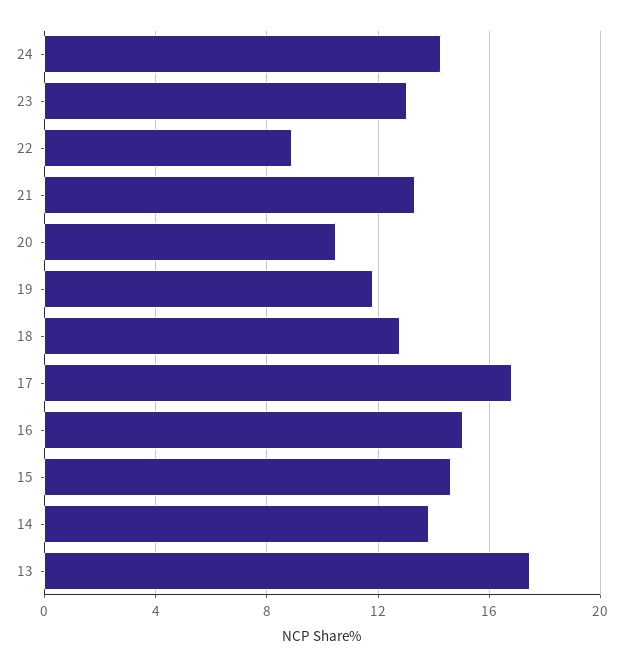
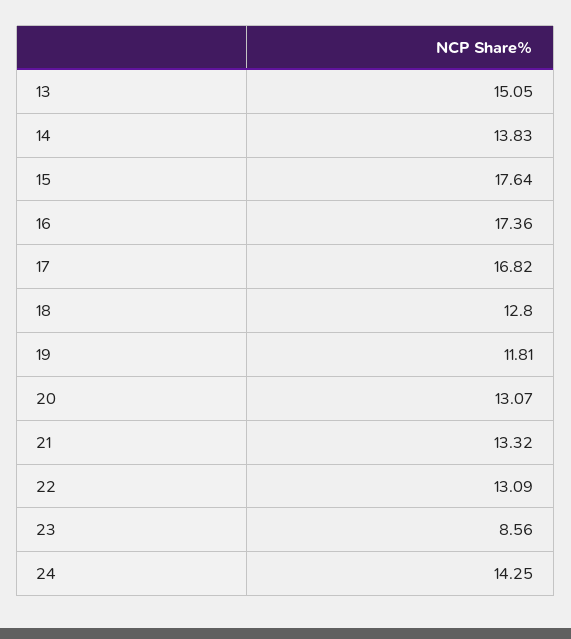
  {
    "24": 14.25,
-   "23": 13,
+   "23": 8.56,
-   "22": 9,
+   "22": 13.09,
    "21": 13.32,
-   "20": 10.5,
+   "20": 13.07,
    "19": 11.81,
    "18": 12.8,
    "17": 16.82,
-   "16": 15,
+   "16": 17.36,
-   "15": 14.5,
+   "15": 17.64,
    "14": 13.83,
-   "13": 17.5
+   "13": 15.05
  }

